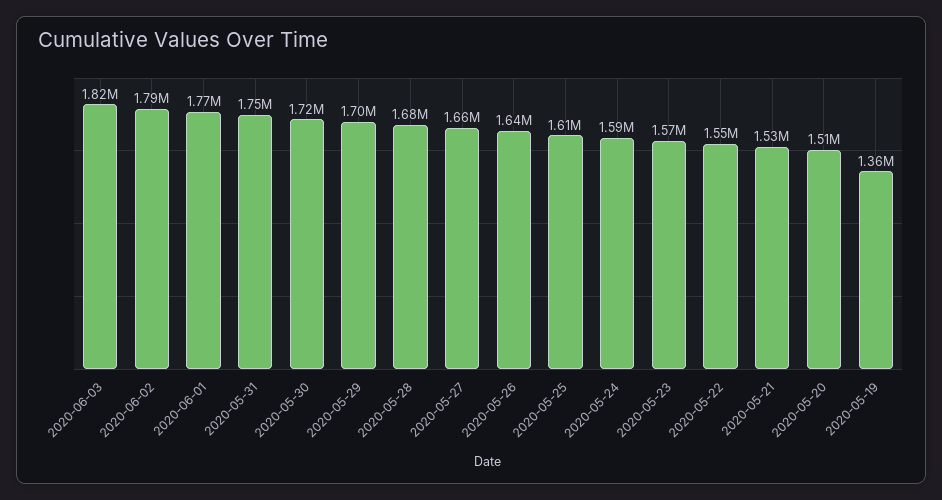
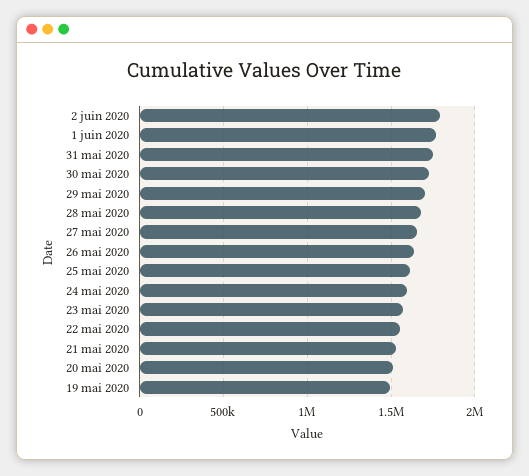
  {
-   "2020-06-03": 1820000,
    "2020-06-02": 1790000,
    "2020-06-01": 1770000,
    "2020-05-31": 1750000,
    "2020-05-30": 1720000,
    "2020-05-29": 1700000,
    "2020-05-28": 1680000,
    "2020-05-27": 1660000,
    "2020-05-26": 1640000,
    "2020-05-25": 1610000,
    "2020-05-24": 1590000,
    "2020-05-23": 1570000,
    "2020-05-22": 1550000,
    "2020-05-21": 1530000,
    "2020-05-20": 1510000,
-   "2020-05-19": 1360000
+   "2020-05-19": 1500000
  }

